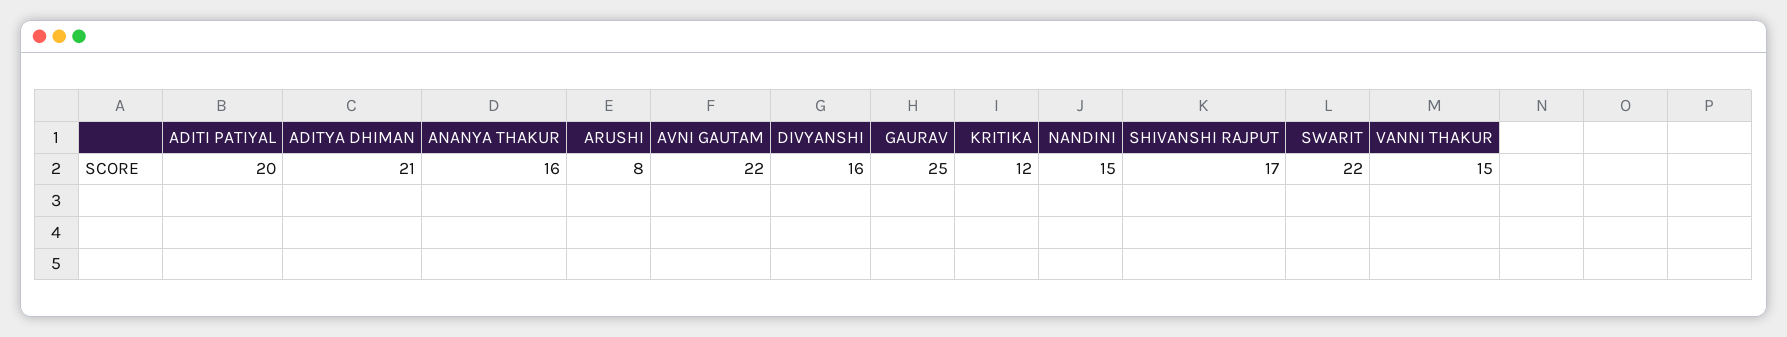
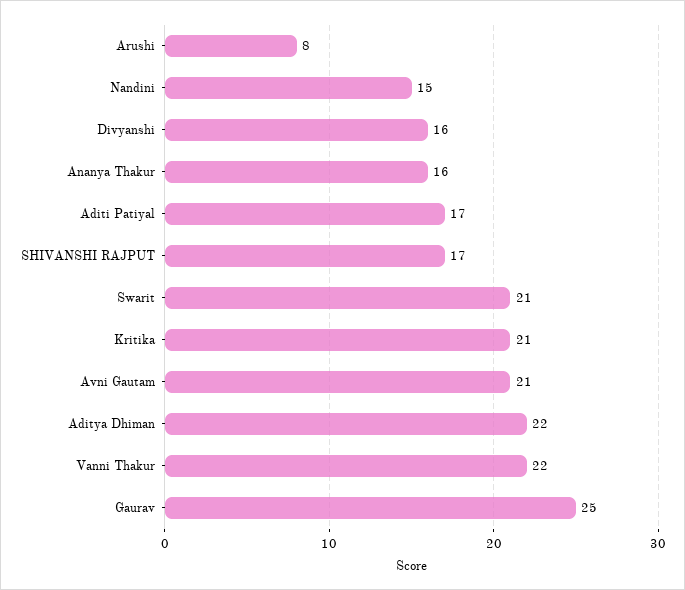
  {
-   "ADITI PATIYAL": 20,
+   "ADITI PATIYAL": 17,
-   "ADITYA DHIMAN": 21,
+   "ADITYA DHIMAN": 22,
    "ANANYA THAKUR": 16,
    "ARUSHI": 8,
-   "AVNI GAUTAM": 22,
+   "AVNI GAUTAM": 21,
    "DIVYANSHI": 16,
    "GAURAV": 25,
-   "KRITIKA": 12,
+   "KRITIKA": 21,
    "NANDINI": 15,
    "SHIVANSHI RAJPUT": 17,
-   "SWARIT": 22,
+   "SWARIT": 21,
-   "VANNI THAKUR": 15
+   "VANNI THAKUR": 22
  }

